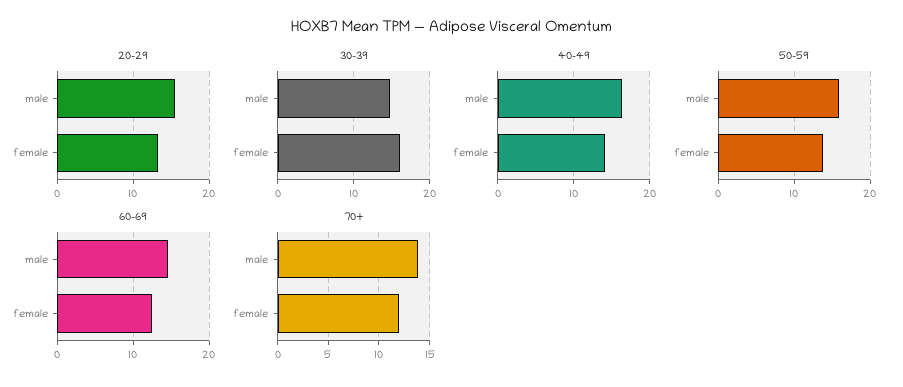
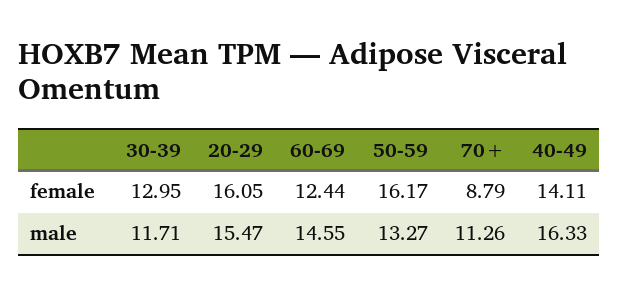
  {
    "20-29": {
      "male": 15.47,
-     "female": 13
+     "female": 16.05
    },
    "30-39": {
-     "male": 15,
+     "male": 11.71,
-     "female": 16
+     "female": 12.95
    },
    "40-49": {
      "male": 16.33,
      "female": 14.11
    },
    "50-59": {
-     "male": 16,
+     "male": 13.27,
-     "female": 14
+     "female": 16.17
    },
    "60-69": {
      "male": 14.55,
      "female": 12.44
    },
    "70+": {
-     "male": 14,
+     "male": 11.26,
-     "female": 12
+     "female": 8.79
    }
  }

